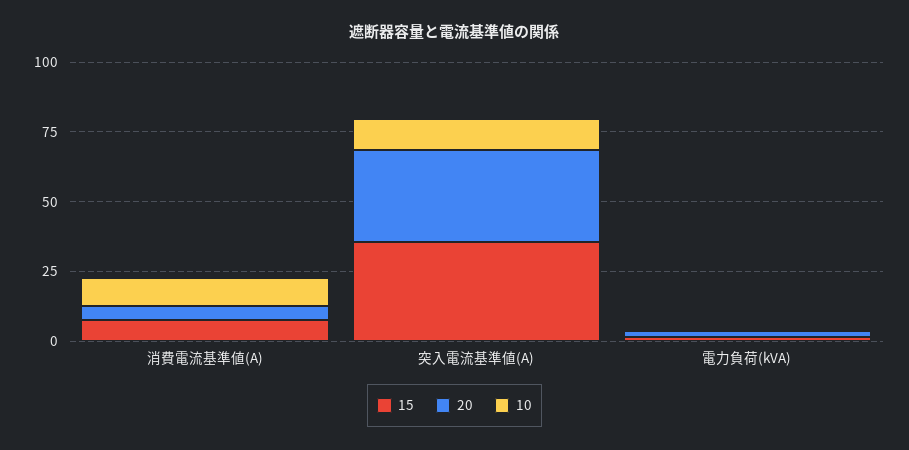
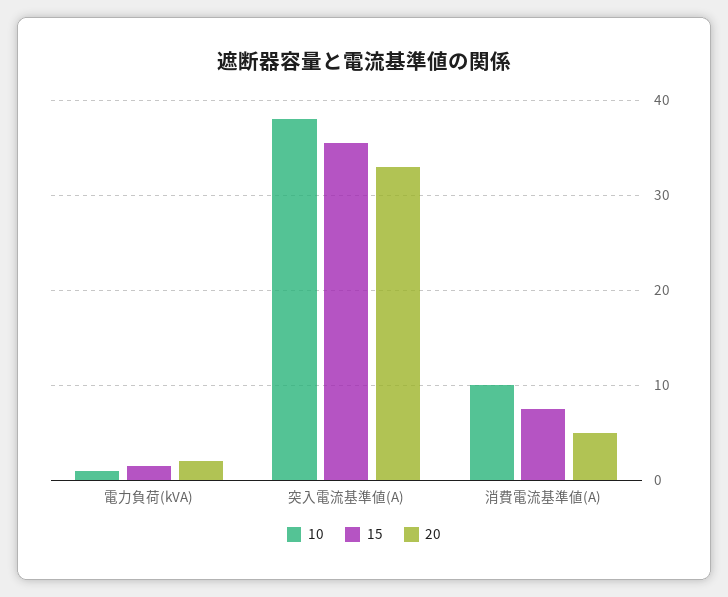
  {
    "15": {
      "消費電流基準値(A)": 8,
      "突入電流基準値(A)": 36,
      "電力負荷(kVA)": 2
    },
    "20": {
      "消費電流基準値(A)": 5,
      "突入電流基準値(A)": 33,
      "電力負荷(kVA)": 2
    },
    "10": {
      "消費電流基準値(A)": 10,
-     "突入電流基準値(A)": 10,
+     "突入電流基準値(A)": 38,
      "電力負荷(kVA)": 1
    }
  }

